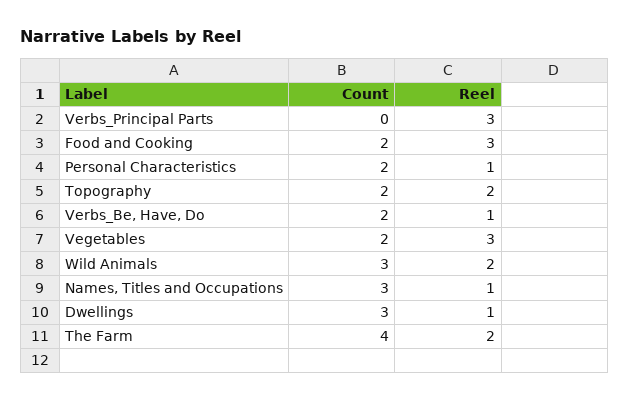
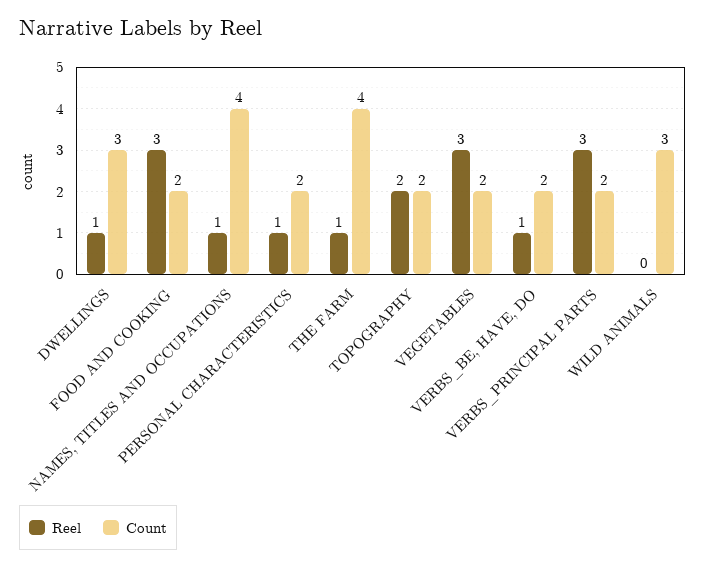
  {
    "Count": {
-     "Verbs_Principal Parts": 0,
+     "Verbs_Principal Parts": 2,
      "Food and Cooking": 2,
      "Personal Characteristics": 2,
      "Topography": 2,
      "Verbs_Be, Have, Do": 2,
      "Vegetables": 2,
      "Wild Animals": 3,
-     "Names, Titles and Occupations": 3,
+     "Names, Titles and Occupations": 4,
      "Dwellings": 3,
      "The Farm": 4
    },
    "Reel": {
      "Verbs_Principal Parts": 3,
      "Food and Cooking": 3,
      "Personal Characteristics": 1,
      "Topography": 2,
      "Verbs_Be, Have, Do": 1,
      "Vegetables": 3,
-     "Wild Animals": 2,
+     "Wild Animals": 0,
      "Names, Titles and Occupations": 1,
      "Dwellings": 1,
-     "The Farm": 2
+     "The Farm": 1
    }
  }

